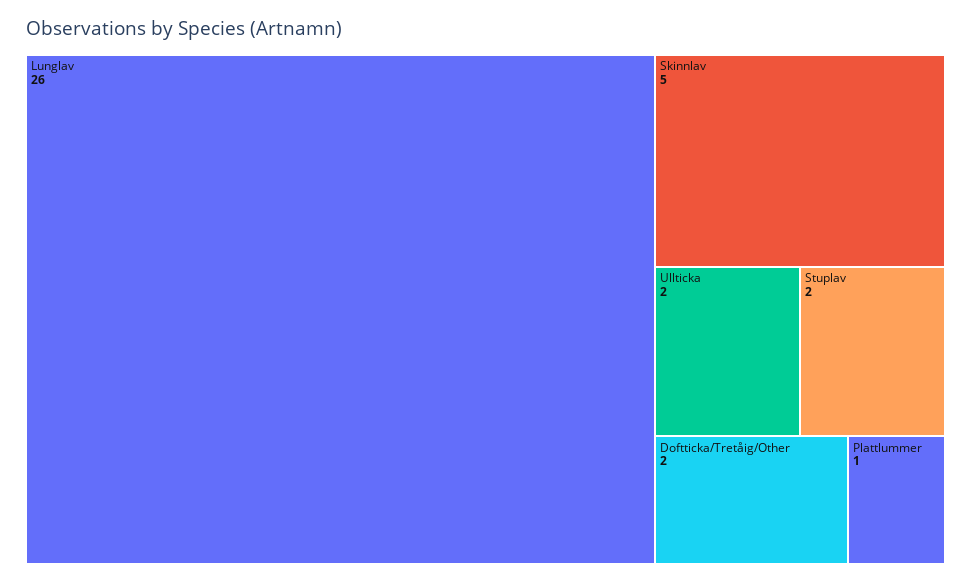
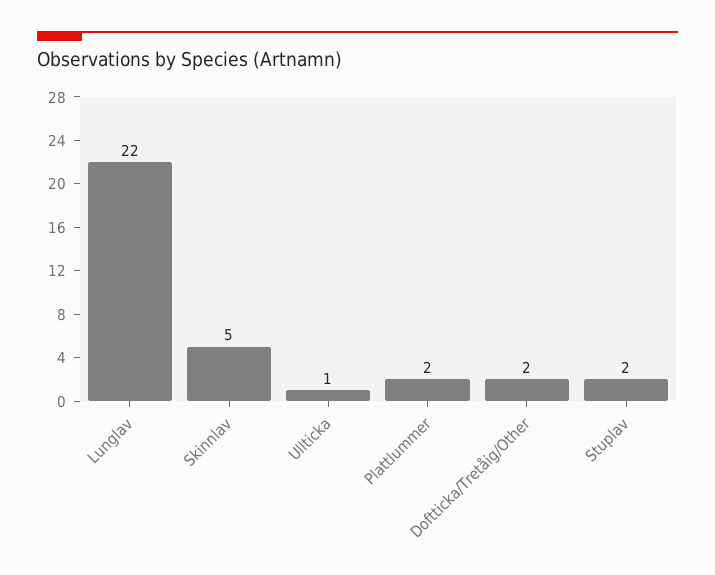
  {
-   "Lunglav": 26,
+   "Lunglav": 22,
    "Skinnlav": 5,
-   "Ullticka": 2,
+   "Ullticka": 1,
    "Stuplav": 2,
    "Doftticka/Tretåig/Other": 2,
-   "Plattlummer": 1
+   "Plattlummer": 2
  }

